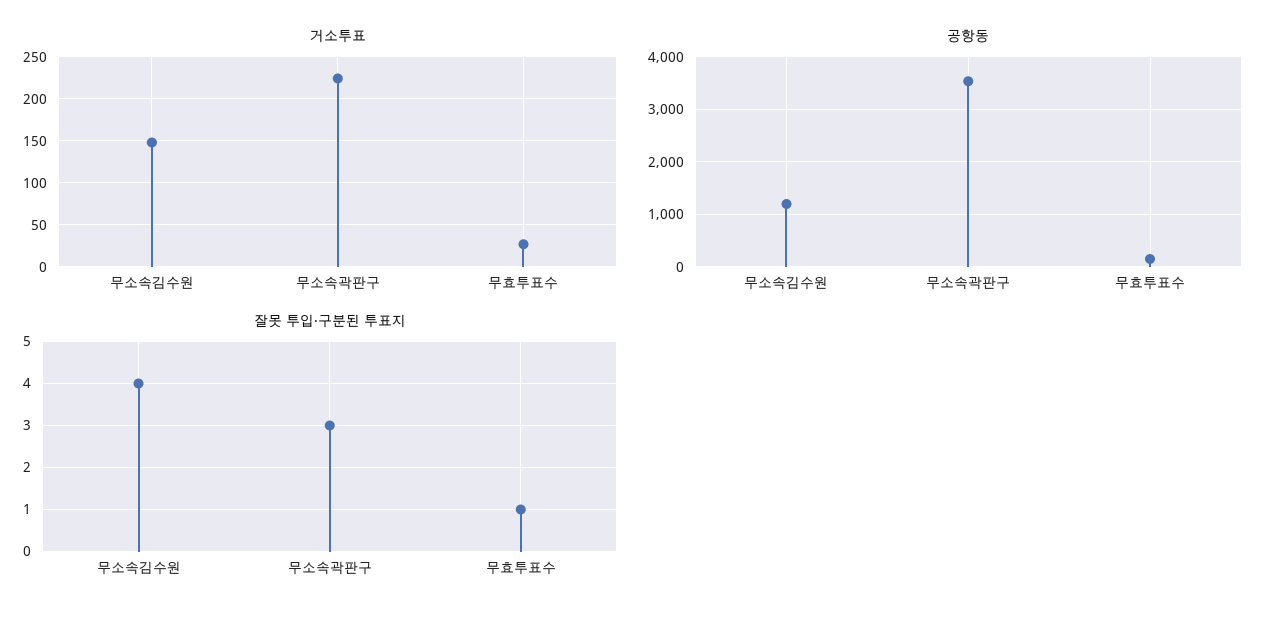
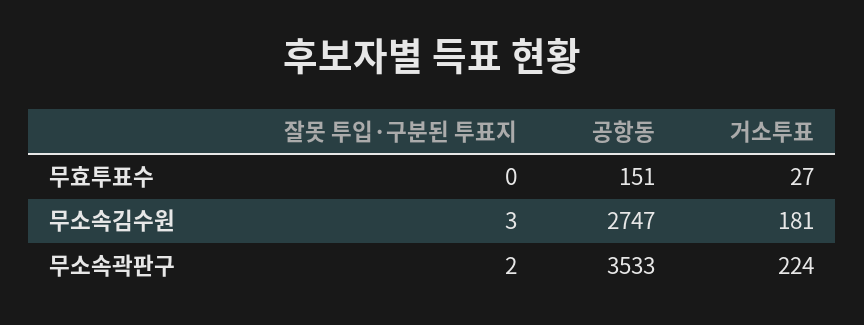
  {
    "거소투표": {
-     "무소속김수원": 150,
+     "무소속김수원": 181,
      "무소속곽판구": 224,
      "무효투표수": 27
    },
    "공항동": {
-     "무소속김수원": 1200,
+     "무소속김수원": 2747,
      "무소속곽판구": 3533,
      "무효투표수": 151
    },
    "잘못 투입·구분된 투표지": {
-     "무소속김수원": 4,
+     "무소속김수원": 3,
-     "무소속곽판구": 3,
+     "무소속곽판구": 2,
-     "무효투표수": 1
+     "무효투표수": 0
    }
  }

